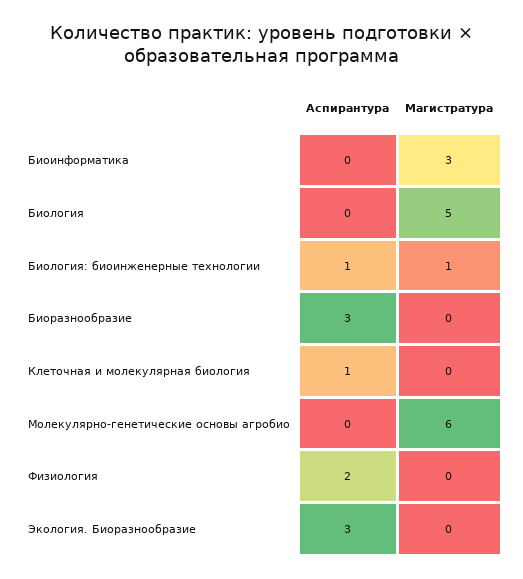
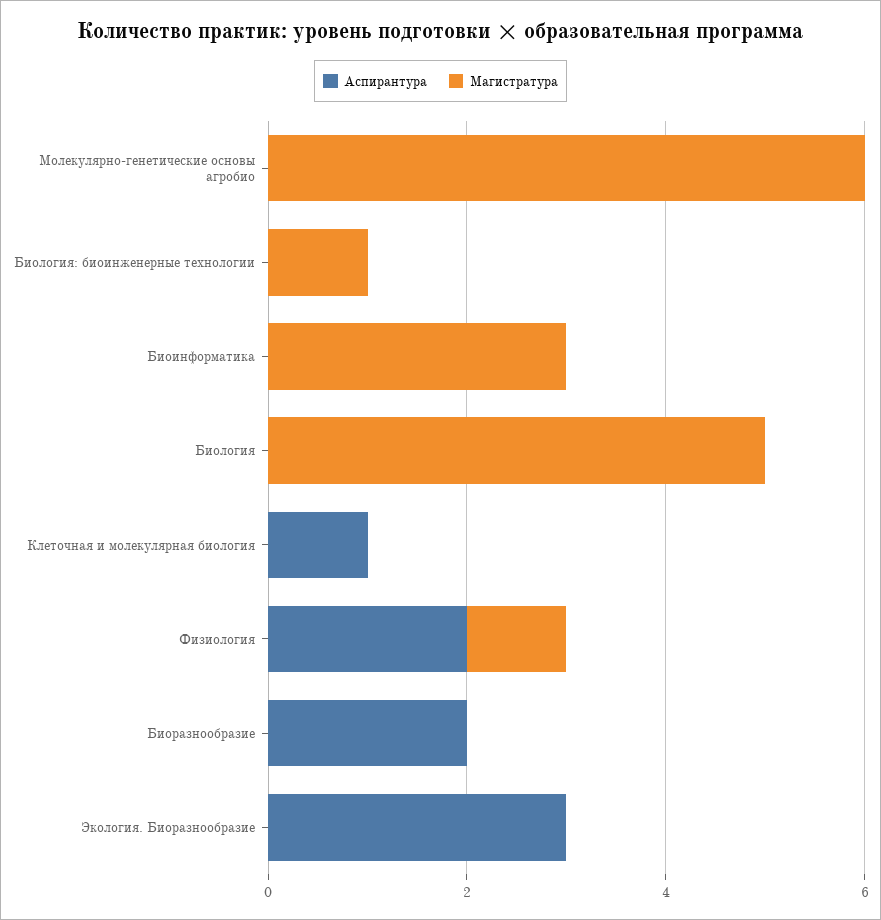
  {
    "Аспирантура": {
      "Биоинформатика": 0,
      "Биология": 0,
-     "Биология: биоинженерные технологии": 1,
+     "Биология: биоинженерные технологии": 0,
-     "Биоразнообразие": 3,
+     "Биоразнообразие": 2,
      "Клеточная и молекулярная биология": 1,
      "Молекулярно-генетические основы агробио": 0,
      "Физиология": 2,
      "Экология. Биоразнообразие": 3
    },
    "Магистратура": {
      "Биоинформатика": 3,
      "Биология": 5,
      "Биология: биоинженерные технологии": 1,
      "Биоразнообразие": 0,
      "Клеточная и молекулярная биология": 0,
      "Молекулярно-генетические основы агробио": 6,
-     "Физиология": 0,
+     "Физиология": 1,
      "Экология. Биоразнообразие": 0
    }
  }

